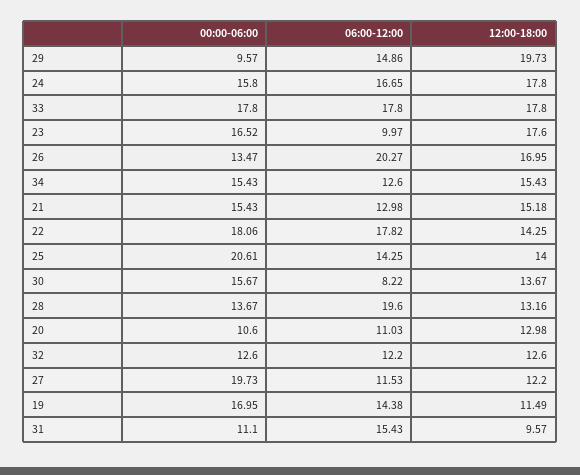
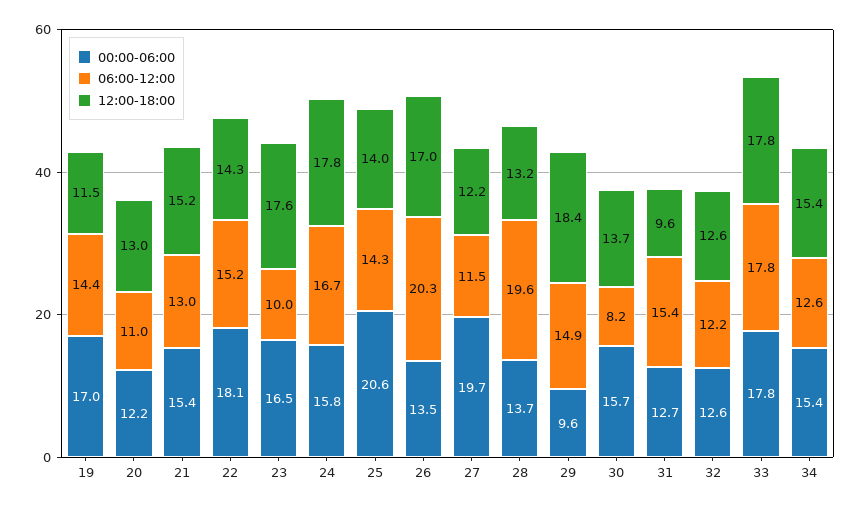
  {
    "00:00-06:00": {
      "29": 9.57,
      "24": 15.8,
      "33": 17.8,
      "23": 16.52,
      "26": 13.47,
      "34": 15.43,
      "21": 15.43,
      "22": 18.06,
      "25": 20.61,
      "30": 15.67,
      "28": 13.67,
-     "20": 10.6,
+     "20": 12.2,
      "32": 12.6,
      "27": 19.73,
      "19": 16.95,
-     "31": 11.1
+     "31": 12.7
    },
    "06:00-12:00": {
      "29": 14.86,
      "24": 16.65,
      "33": 17.8,
      "23": 9.97,
      "26": 20.27,
      "34": 12.6,
      "21": 12.98,
-     "22": 17.82,
+     "22": 15.2,
      "25": 14.25,
      "30": 8.22,
      "28": 19.6,
      "20": 11.03,
      "32": 12.2,
      "27": 11.53,
      "19": 14.38,
      "31": 15.43
    },
    "12:00-18:00": {
-     "29": 19.73,
+     "29": 18.4,
      "24": 17.8,
      "33": 17.8,
      "23": 17.6,
      "26": 16.95,
      "34": 15.43,
      "21": 15.18,
      "22": 14.25,
      "25": 14,
      "30": 13.67,
      "28": 13.16,
      "20": 12.98,
      "32": 12.6,
      "27": 12.2,
      "19": 11.49,
      "31": 9.57
    }
  }

